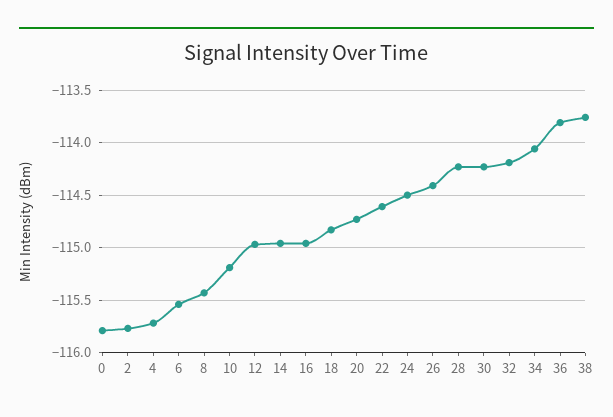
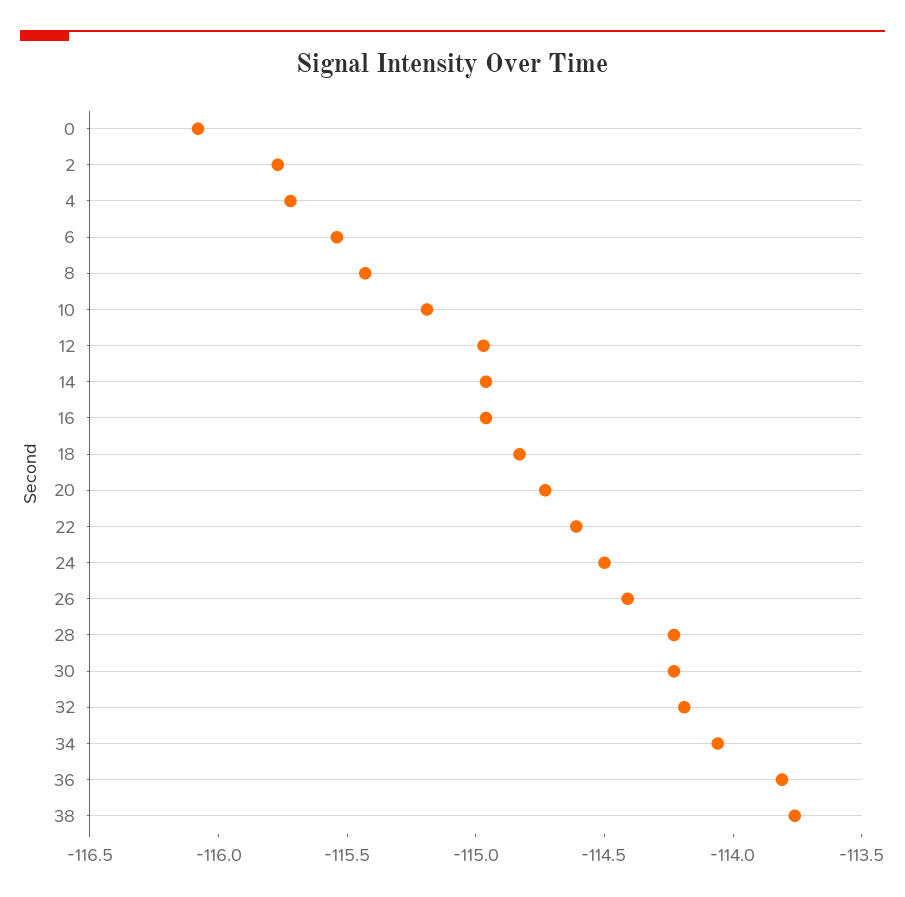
  {
-   "0": -115.8,
+   "0": -116.1,
    "2": -115.8,
    "4": -115.7,
    "6": -115.5,
    "8": -115.4,
    "10": -115.2,
    "12": -115,
    "14": -115,
    "16": -115,
    "18": -114.8,
    "20": -114.7,
    "22": -114.6,
    "24": -114.5,
    "26": -114.4,
    "28": -114.2,
    "30": -114.2,
    "32": -114.2,
    "34": -114.1,
    "36": -113.8,
    "38": -113.8
  }

